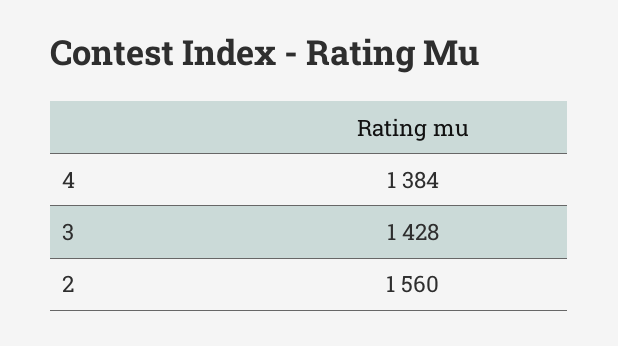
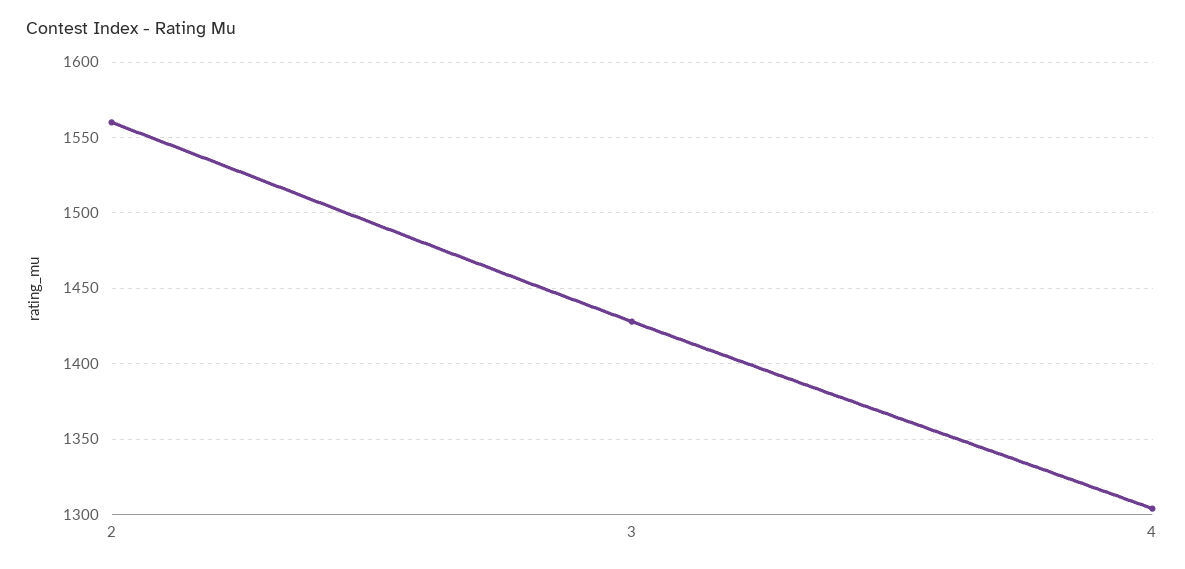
  {
-   "4": 1384,
+   "4": 1305,
    "3": 1428,
    "2": 1560
  }

